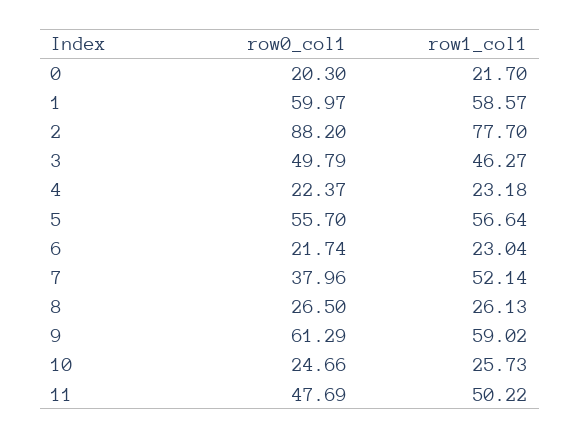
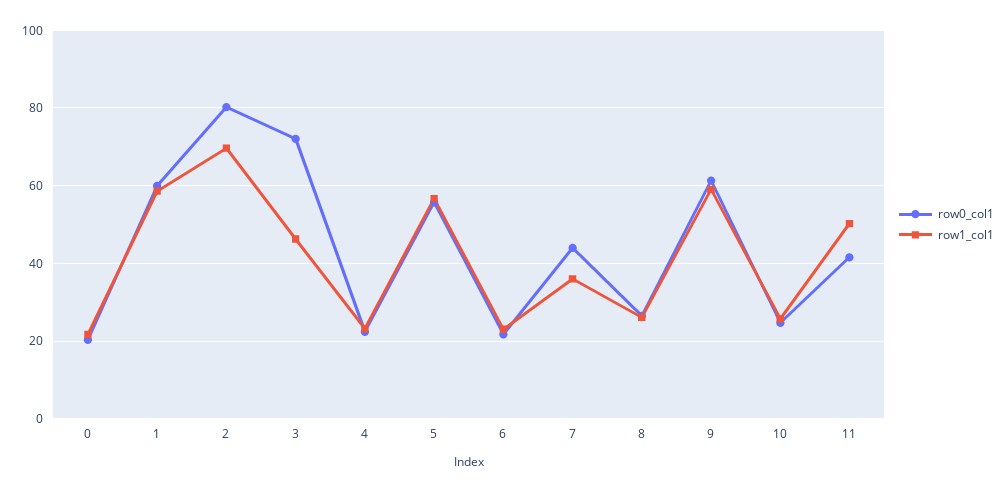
  {
    "row0_col1": {
      "0": 20.3,
      "1": 59.97,
-     "2": 88.2,
+     "2": 80,
-     "3": 49.79,
+     "3": 72,
      "4": 22.37,
      "5": 55.7,
      "6": 21.74,
-     "7": 37.96,
+     "7": 44,
      "8": 26.5,
      "9": 61.29,
      "10": 24.66,
-     "11": 47.69
+     "11": 42
    },
    "row1_col1": {
      "0": 21.7,
      "1": 58.57,
-     "2": 77.7,
+     "2": 70,
      "3": 46.27,
      "4": 23.18,
      "5": 56.64,
      "6": 23.04,
-     "7": 52.14,
+     "7": 36,
      "8": 26.13,
      "9": 59.02,
      "10": 25.73,
      "11": 50.22
    }
  }

